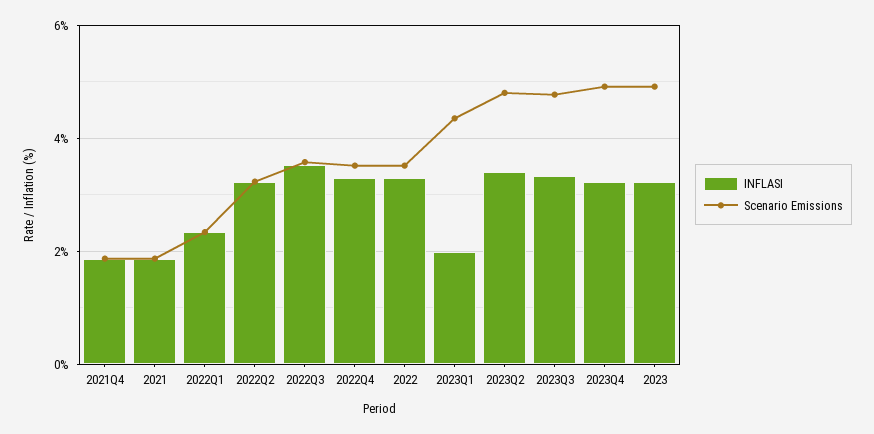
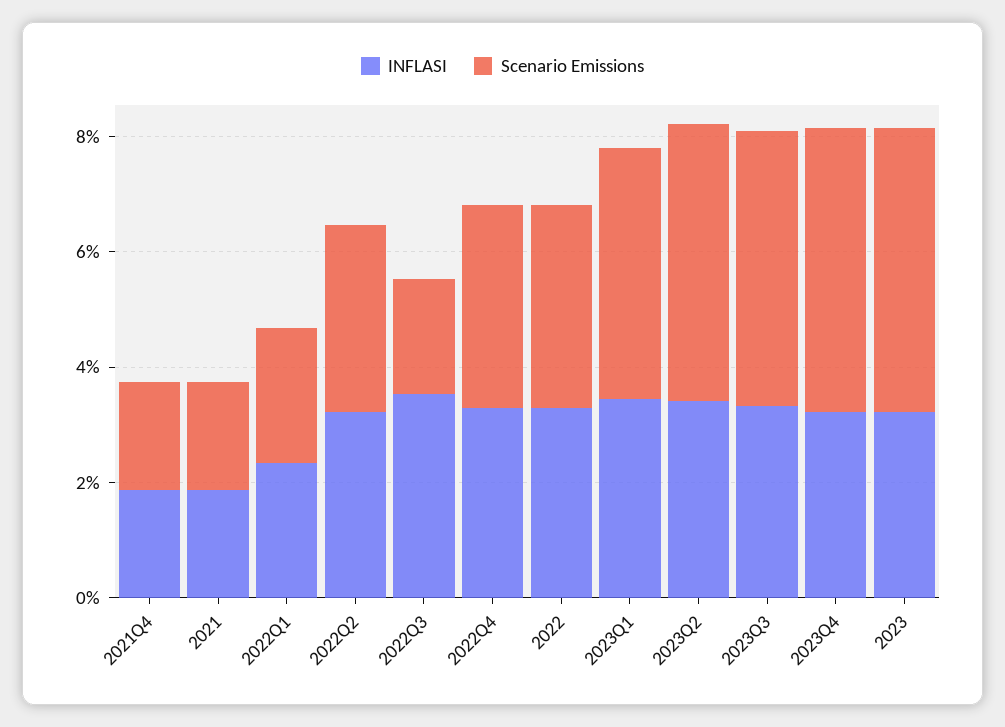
  {
    "INFLASI": {
      "2021Q4": 1.8,
      "2021": 1.8,
      "2022Q1": 2.4,
      "2022Q2": 3.2,
      "2022Q3": 3.6,
      "2022Q4": 3.2,
      "2022": 3.2,
-     "2023Q1": 2,
+     "2023Q1": 3.5,
      "2023Q2": 3.4,
      "2023Q3": 3.4,
      "2023Q4": 3.2,
      "2023": 3.2
    },
    "Scenario Emissions": {
      "2021Q4": 1.8,
      "2021": 1.8,
      "2022Q1": 2.4,
      "2022Q2": 3.2,
-     "2022Q3": 3.6,
+     "2022Q3": 2,
      "2022Q4": 3.6,
      "2022": 3.6,
      "2023Q1": 4.4,
      "2023Q2": 4.8,
      "2023Q3": 4.8,
      "2023Q4": 5,
      "2023": 5
    }
  }

